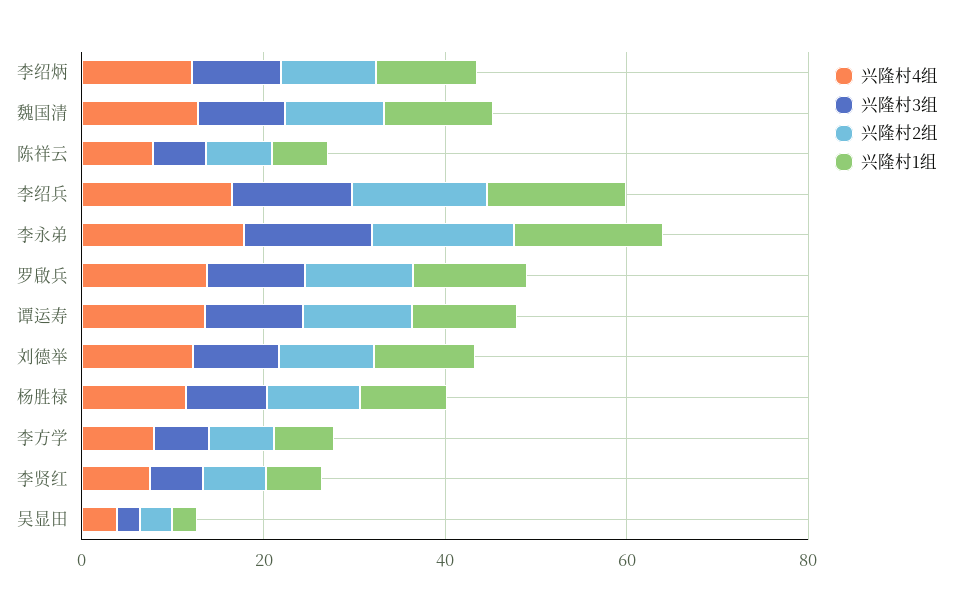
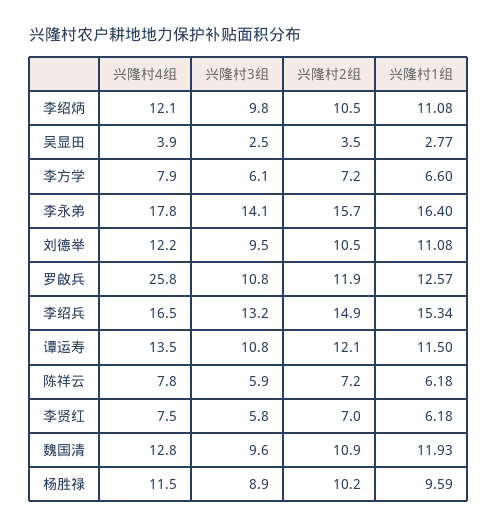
  {
    "兴隆村4组": {
      "李绍炳": 12.1,
      "魏国清": 12.8,
      "陈祥云": 7.8,
      "李绍兵": 16.5,
      "李永弟": 17.8,
-     "罗啟兵": 15,
+     "罗啟兵": 25.8,
      "谭运寿": 13.5,
      "刘德举": 12.2,
      "杨胜禄": 11.5,
      "李方学": 7.9,
      "李贤红": 7.5,
      "吴显田": 3.9
    },
    "兴隆村3组": {
      "李绍炳": 9.8,
      "魏国清": 9.6,
      "陈祥云": 5.9,
      "李绍兵": 13.2,
      "李永弟": 14.1,
      "罗啟兵": 10.8,
      "谭运寿": 10.8,
      "刘德举": 9.5,
      "杨胜禄": 8.9,
      "李方学": 6.1,
      "李贤红": 5.8,
      "吴显田": 2.5
    },
    "兴隆村2组": {
      "李绍炳": 10.5,
      "魏国清": 10.9,
      "陈祥云": 7.2,
      "李绍兵": 14.9,
      "李永弟": 15.7,
      "罗啟兵": 11.9,
      "谭运寿": 12.1,
      "刘德举": 10.5,
      "杨胜禄": 10.2,
      "李方学": 7.2,
      "李贤红": 7,
      "吴显田": 3.5
    },
    "兴隆村1组": {
      "李绍炳": 11.08,
      "魏国清": 11.93,
      "陈祥云": 6.18,
      "李绍兵": 15.34,
      "李永弟": 16.4,
      "罗啟兵": 12.57,
      "谭运寿": 11.5,
      "刘德举": 11.08,
      "杨胜禄": 9.59,
      "李方学": 6.6,
      "李贤红": 6.18,
      "吴显田": 2.77
    }
  }

